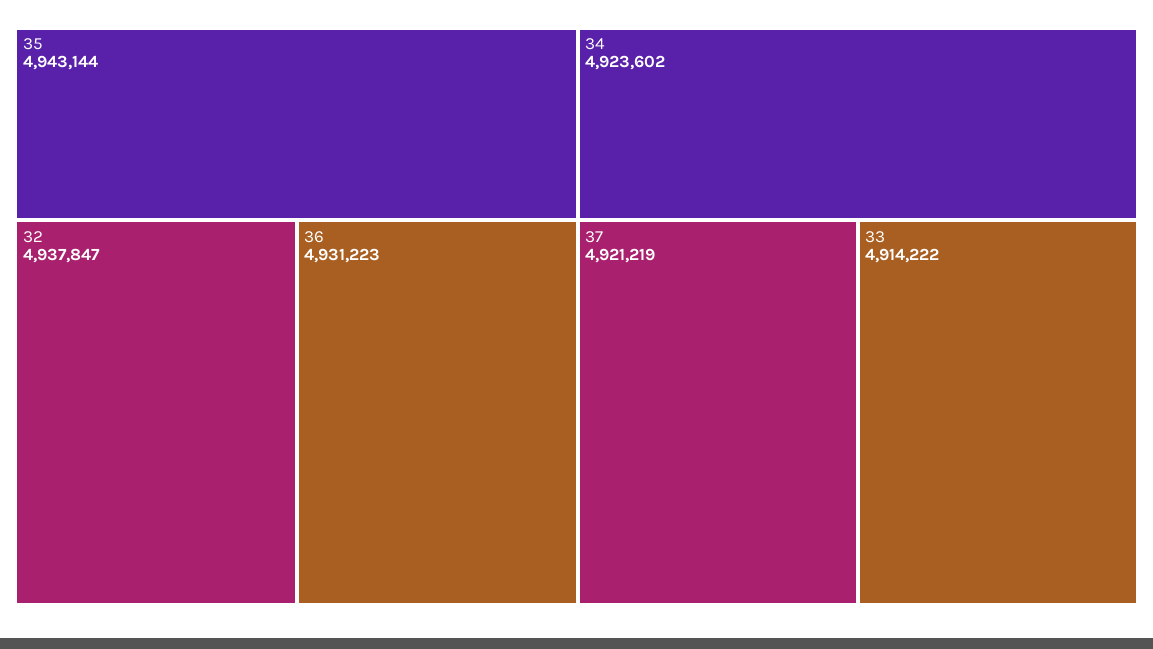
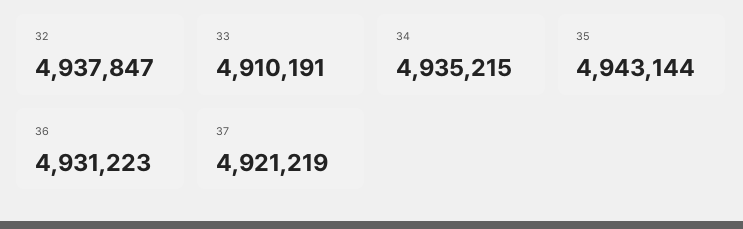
  {
    "35": 4943144,
    "32": 4937847,
    "36": 4931223,
-   "34": 4923602,
+   "34": 4935215,
    "37": 4921219,
-   "33": 4914222
+   "33": 4910191
  }

